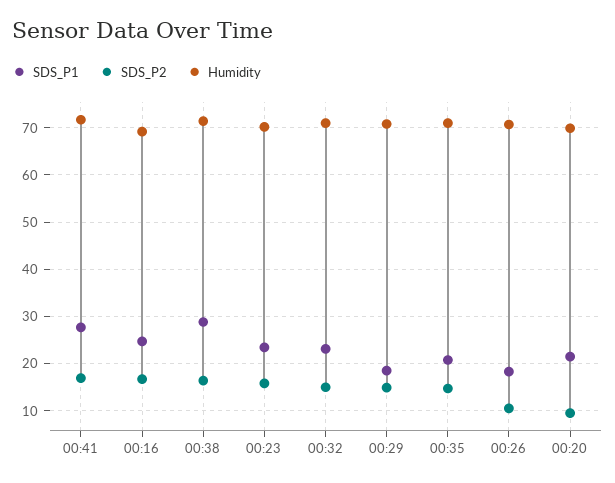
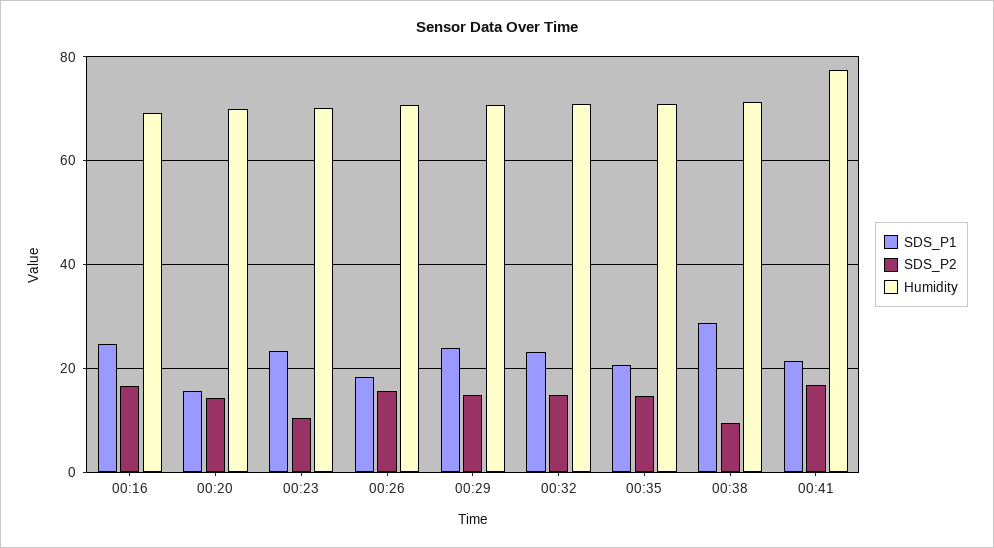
  {
    "SDS_P1": {
-     "00:41": 28,
+     "00:41": 22,
      "00:16": 24,
      "00:38": 28,
      "00:23": 24,
      "00:32": 24,
-     "00:29": 18,
+     "00:29": 24,
      "00:35": 20,
      "00:26": 18,
-     "00:20": 22
+     "00:20": 16
    },
    "SDS_P2": {
      "00:41": 16,
      "00:16": 16,
-     "00:38": 16,
+     "00:38": 10,
-     "00:23": 16,
+     "00:23": 10,
      "00:32": 16,
      "00:29": 14,
      "00:35": 14,
-     "00:26": 10,
+     "00:26": 16,
-     "00:20": 10
+     "00:20": 14
    },
    "Humidity": {
-     "00:41": 72,
+     "00:41": 78,
      "00:16": 70,
      "00:38": 72,
      "00:23": 70,
      "00:32": 72,
      "00:29": 70,
      "00:35": 72,
      "00:26": 70,
      "00:20": 70
    }
  }

